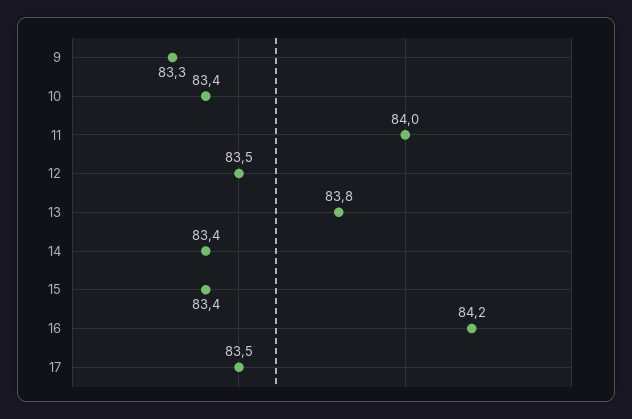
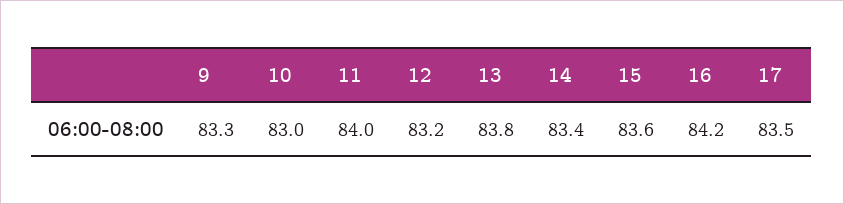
  {
    "9": 83.3,
-   "10": 83.4,
+   "10": 83,
    "11": 84,
-   "12": 83.5,
+   "12": 83.2,
    "13": 83.8,
    "14": 83.4,
-   "15": 83.4,
+   "15": 83.6,
    "16": 84.2,
    "17": 83.5
  }

